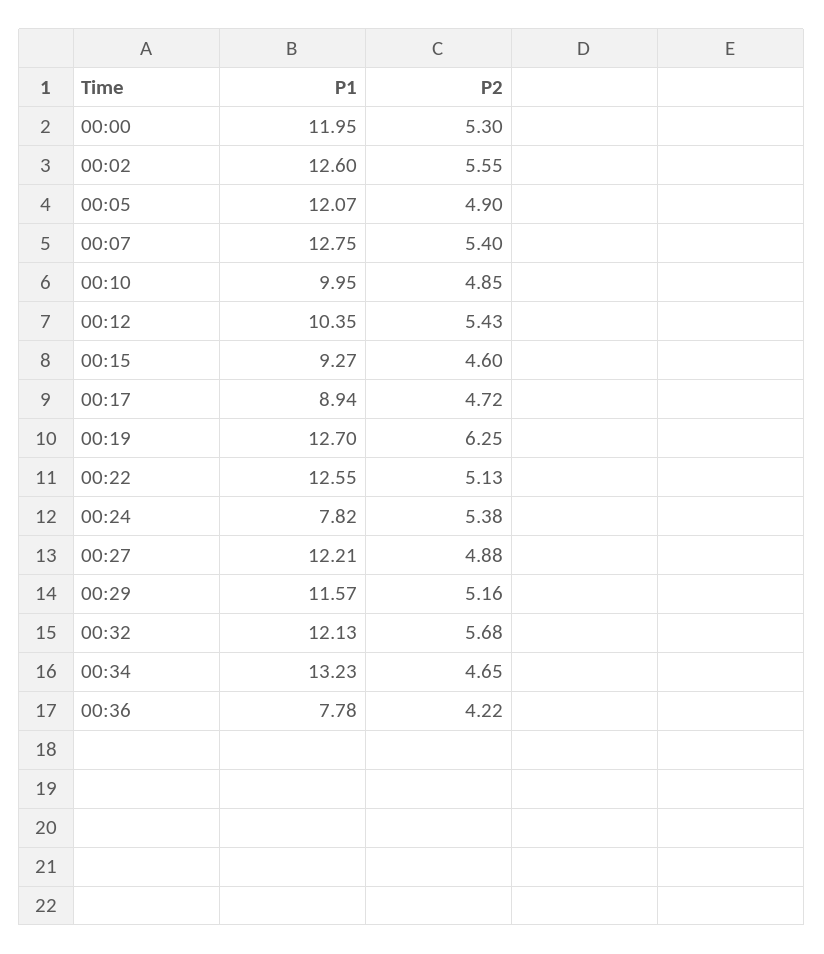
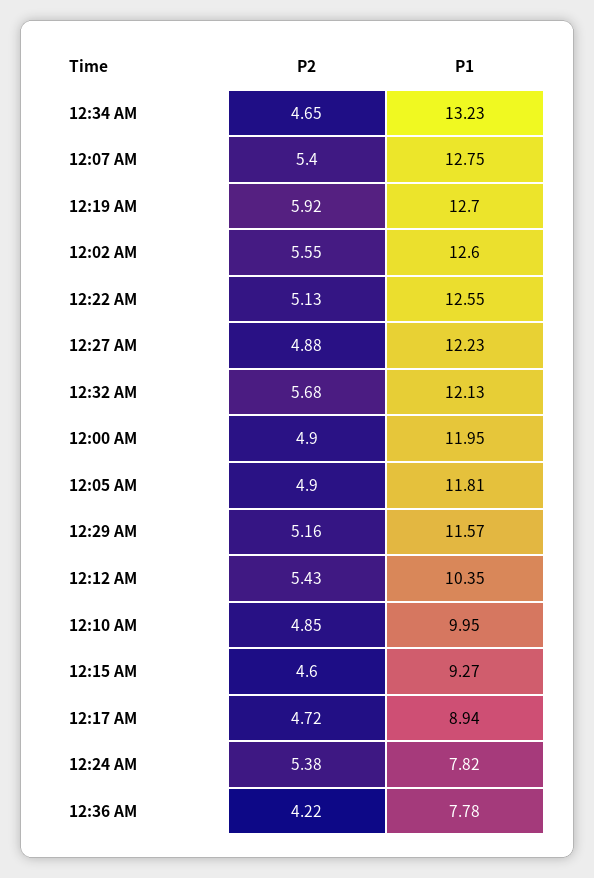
  {
    "P1": {
      "00:00": 11.95,
      "00:02": 12.6,
-     "00:05": 12.07,
+     "00:05": 11.81,
      "00:07": 12.75,
      "00:10": 9.95,
      "00:12": 10.35,
      "00:15": 9.27,
      "00:17": 8.94,
      "00:19": 12.7,
      "00:22": 12.55,
      "00:24": 7.82,
-     "00:27": 12.21,
+     "00:27": 12.23,
      "00:29": 11.57,
      "00:32": 12.13,
      "00:34": 13.23,
      "00:36": 7.78
    },
    "P2": {
-     "00:00": 5.3,
+     "00:00": 4.9,
      "00:02": 5.55,
      "00:05": 4.9,
      "00:07": 5.4,
      "00:10": 4.85,
      "00:12": 5.43,
      "00:15": 4.6,
      "00:17": 4.72,
-     "00:19": 6.25,
+     "00:19": 5.92,
      "00:22": 5.13,
      "00:24": 5.38,
      "00:27": 4.88,
      "00:29": 5.16,
      "00:32": 5.68,
      "00:34": 4.65,
      "00:36": 4.22
    }
  }

